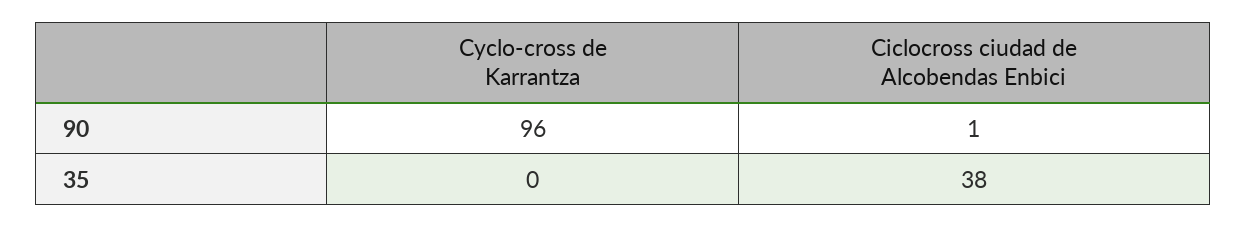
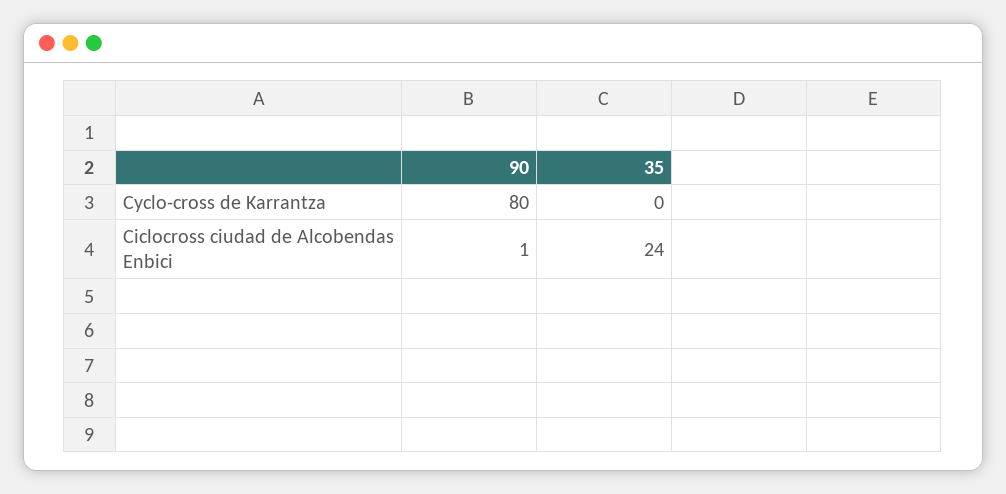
  {
    "Cyclo-cross de Karrantza": {
-     "90": 96,
+     "90": 80,
      "35": 0
    },
    "Ciclocross ciudad de Alcobendas Enbici": {
      "90": 1,
-     "35": 38
+     "35": 24
    }
  }

